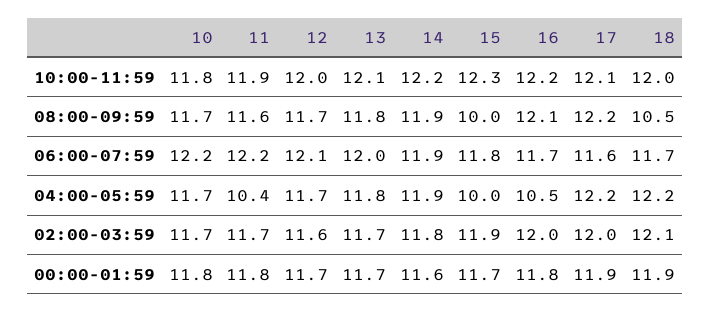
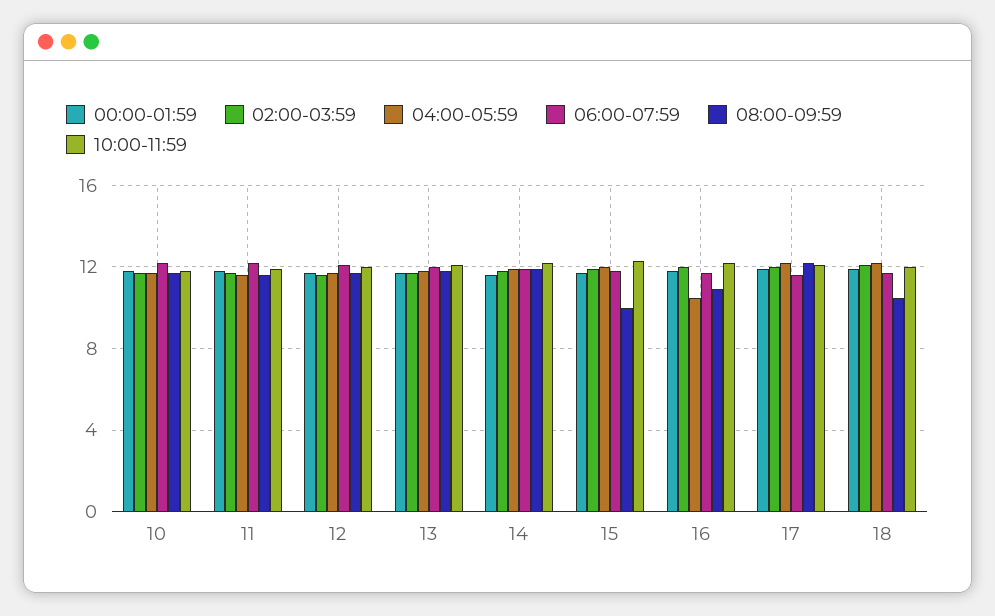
  {
    "10:00-11:59": {
      "10": 11.8,
      "11": 11.9,
      "12": 12,
      "13": 12.1,
      "14": 12.2,
      "15": 12.3,
      "16": 12.2,
      "17": 12.1,
      "18": 12
    },
    "08:00-09:59": {
      "10": 11.7,
      "11": 11.6,
      "12": 11.7,
      "13": 11.8,
      "14": 11.9,
      "15": 10,
-     "16": 12.1,
+     "16": 11,
      "17": 12.2,
      "18": 10.5
    },
    "06:00-07:59": {
      "10": 12.2,
      "11": 12.2,
      "12": 12.1,
      "13": 12,
      "14": 11.9,
      "15": 11.8,
      "16": 11.7,
      "17": 11.6,
      "18": 11.7
    },
    "04:00-05:59": {
      "10": 11.7,
-     "11": 10.4,
+     "11": 11.5,
      "12": 11.7,
      "13": 11.8,
      "14": 11.9,
-     "15": 10,
+     "15": 12,
      "16": 10.5,
      "17": 12.2,
      "18": 12.2
    },
    "02:00-03:59": {
      "10": 11.7,
      "11": 11.7,
      "12": 11.6,
      "13": 11.7,
      "14": 11.8,
      "15": 11.9,
      "16": 12,
      "17": 12,
      "18": 12.1
    },
    "00:00-01:59": {
      "10": 11.8,
      "11": 11.8,
      "12": 11.7,
      "13": 11.7,
      "14": 11.6,
      "15": 11.7,
      "16": 11.8,
      "17": 11.9,
      "18": 11.9
    }
  }

